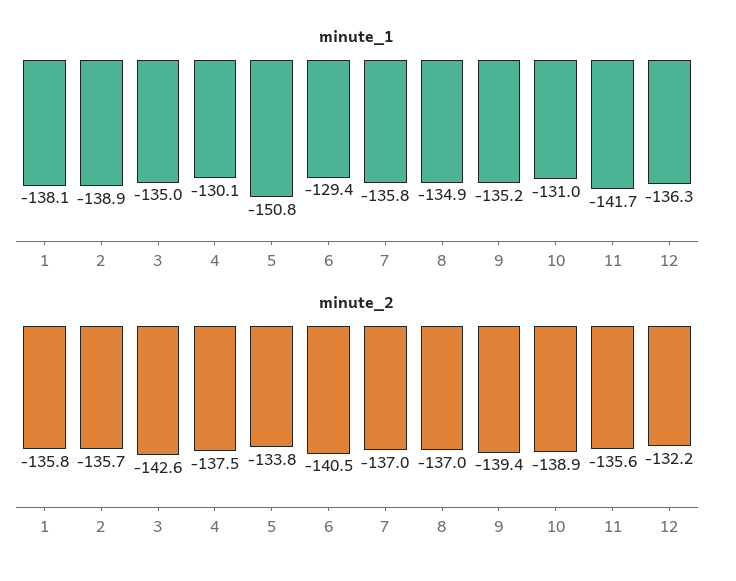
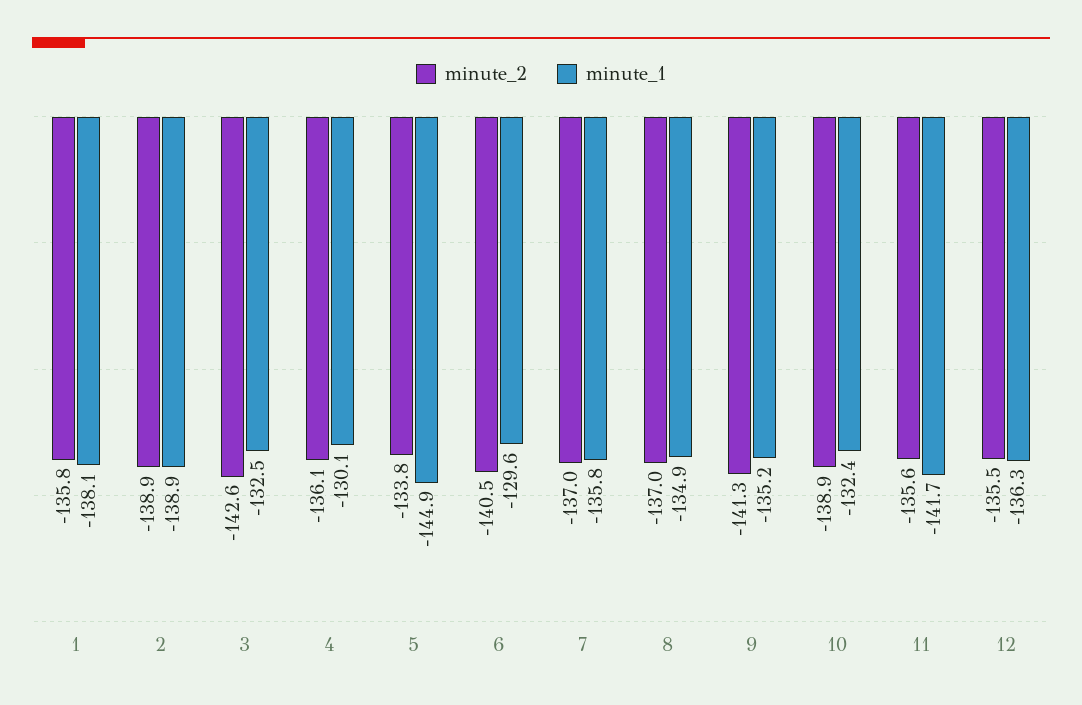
  {
    "minute_1": {
      "1": -138.1,
      "2": -138.9,
-     "3": -135,
+     "3": -132.5,
      "4": -130.1,
-     "5": -150.8,
+     "5": -144.9,
-     "6": -129.4,
+     "6": -129.6,
      "7": -135.8,
      "8": -134.9,
      "9": -135.2,
-     "10": -131,
+     "10": -132.4,
      "11": -141.7,
      "12": -136.3
    },
    "minute_2": {
      "1": -135.8,
-     "2": -135.7,
+     "2": -138.9,
      "3": -142.6,
-     "4": -137.5,
+     "4": -136.1,
      "5": -133.8,
      "6": -140.5,
      "7": -137,
      "8": -137,
-     "9": -139.4,
+     "9": -141.3,
      "10": -138.9,
      "11": -135.6,
-     "12": -132.2
+     "12": -135.5
    }
  }

